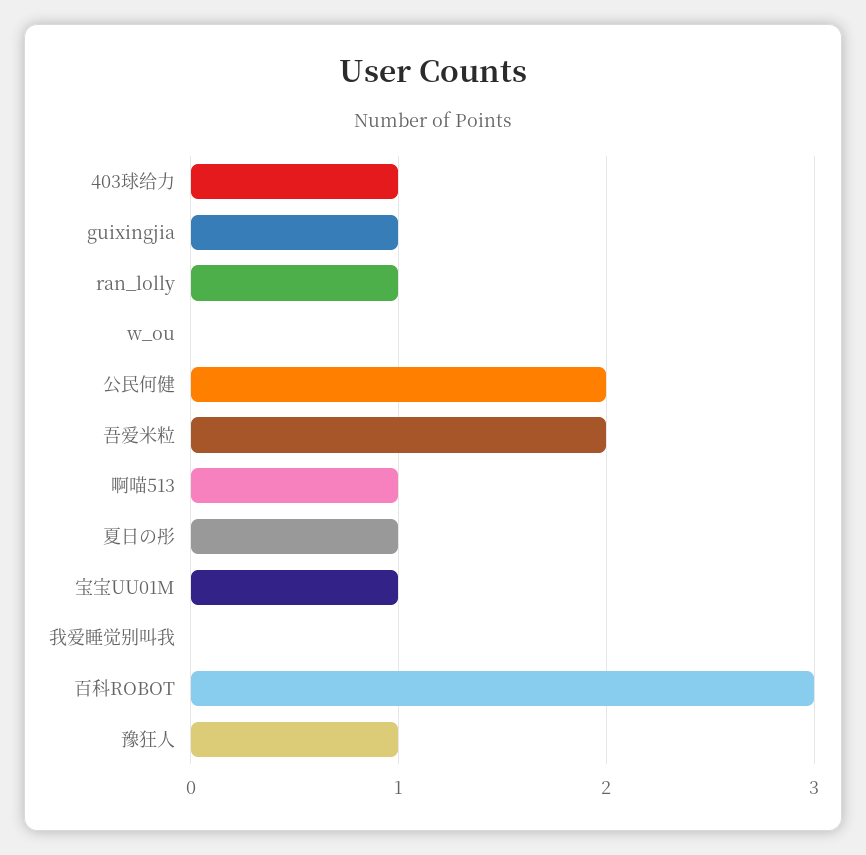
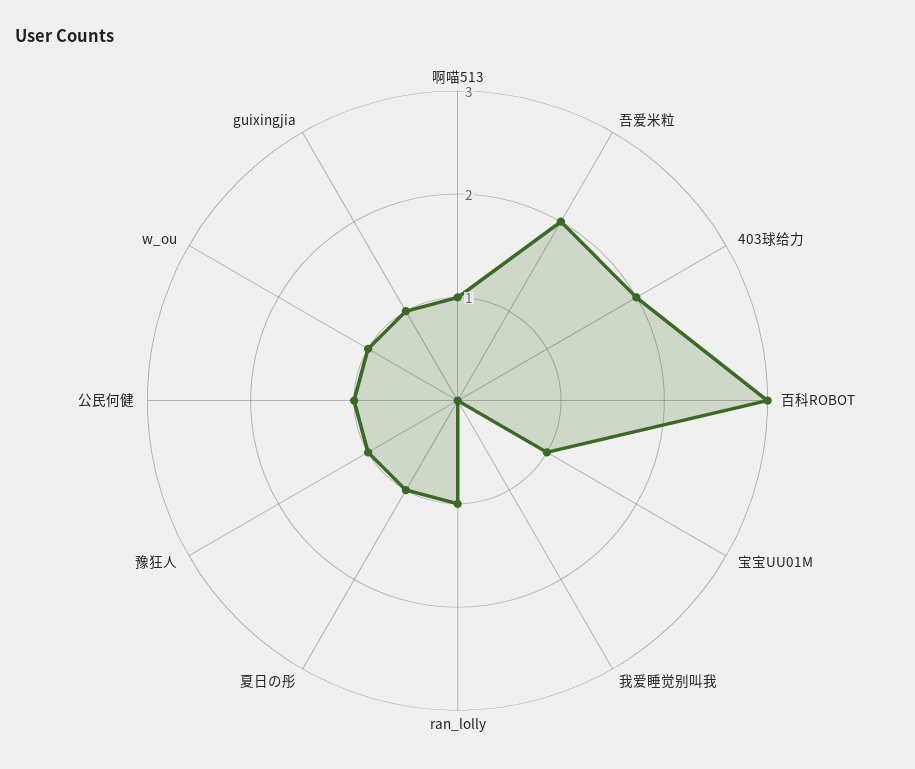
  {
-   "403球给力": 1,
+   "403球给力": 2,
    "guixingjia": 1,
    "ran_lolly": 1,
-   "w_ou": 0,
+   "w_ou": 1,
-   "公民何健": 2,
+   "公民何健": 1,
    "吾爱米粒": 2,
    "啊喵513": 1,
    "夏日の彤": 1,
    "宝宝UU01M": 1,
    "我爱睡觉别叫我": 0,
    "百科ROBOT": 3,
    "豫狂人": 1
  }

